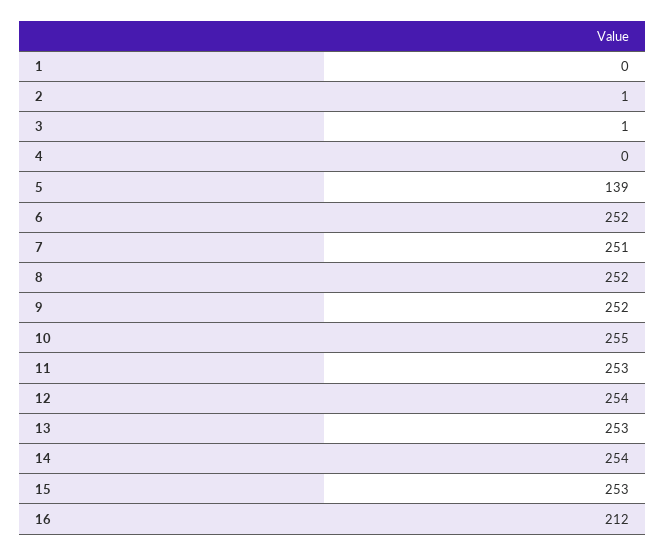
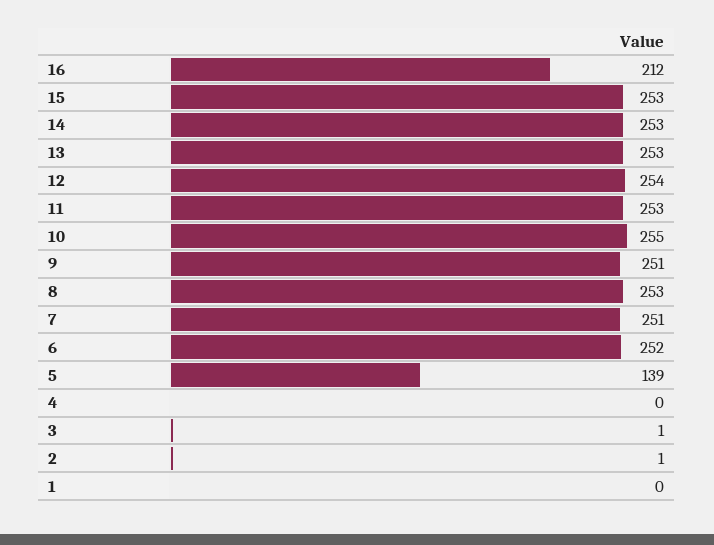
  {
    "1": 0,
    "2": 1,
    "3": 1,
    "4": 0,
    "5": 139,
    "6": 252,
    "7": 251,
-   "8": 252,
+   "8": 253,
-   "9": 252,
+   "9": 251,
    "10": 255,
    "11": 253,
    "12": 254,
    "13": 253,
-   "14": 254,
+   "14": 253,
    "15": 253,
    "16": 212
  }

